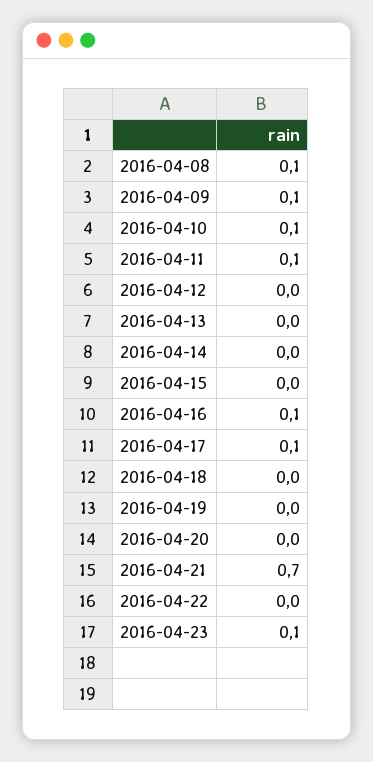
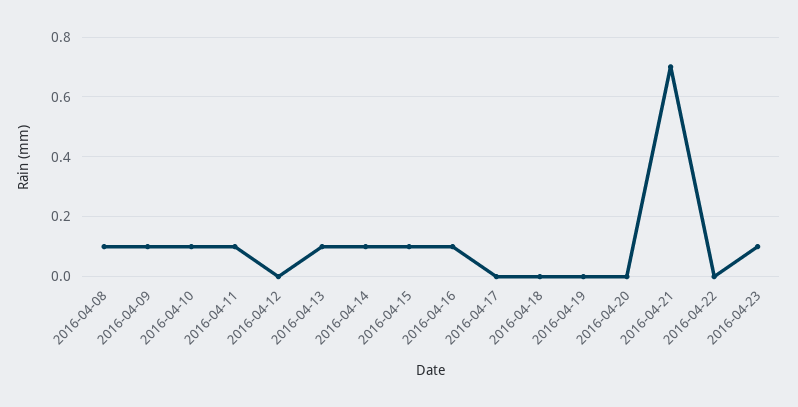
  {
    "2016-04-08": 0.1,
    "2016-04-09": 0.1,
    "2016-04-10": 0.1,
    "2016-04-11": 0.1,
    "2016-04-12": 0,
-   "2016-04-13": 0,
+   "2016-04-13": 0.1,
-   "2016-04-14": 0,
+   "2016-04-14": 0.1,
-   "2016-04-15": 0,
+   "2016-04-15": 0.1,
    "2016-04-16": 0.1,
-   "2016-04-17": 0.1,
+   "2016-04-17": 0,
    "2016-04-18": 0,
    "2016-04-19": 0,
    "2016-04-20": 0,
    "2016-04-21": 0.7,
    "2016-04-22": 0,
    "2016-04-23": 0.1
  }

